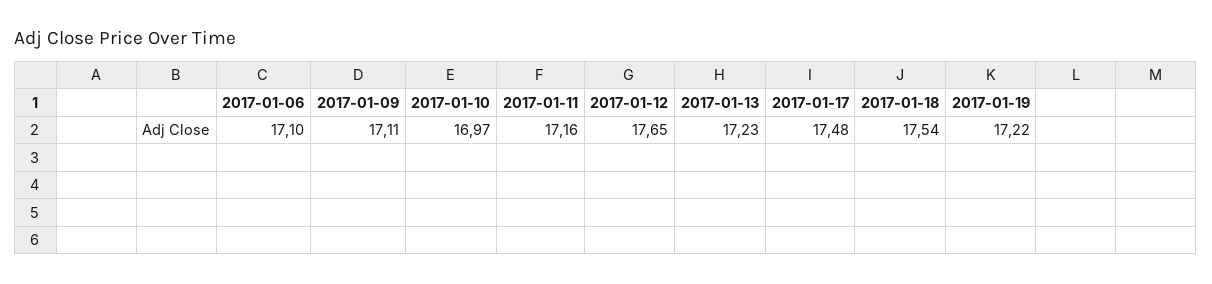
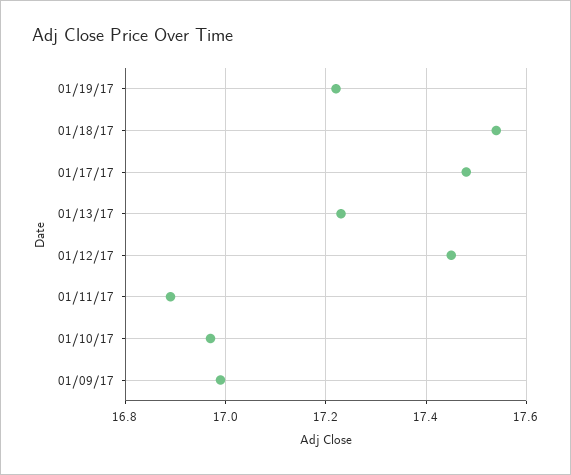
  {
-   "2017-01-06": 17.1,
-   "2017-01-09": 17.11,
+   "2017-01-09": 17,
    "2017-01-10": 16.97,
-   "2017-01-11": 17.16,
+   "2017-01-11": 16.9,
-   "2017-01-12": 17.65,
+   "2017-01-12": 17.45,
    "2017-01-13": 17.23,
    "2017-01-17": 17.48,
    "2017-01-18": 17.54,
    "2017-01-19": 17.22
  }

